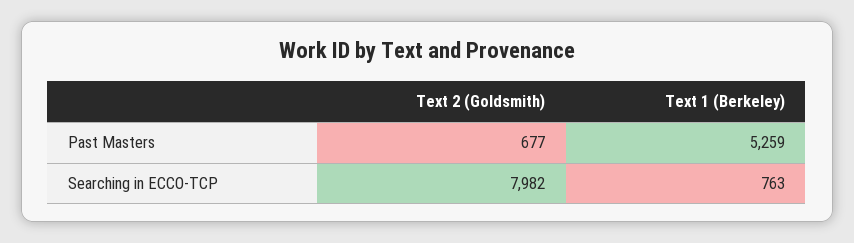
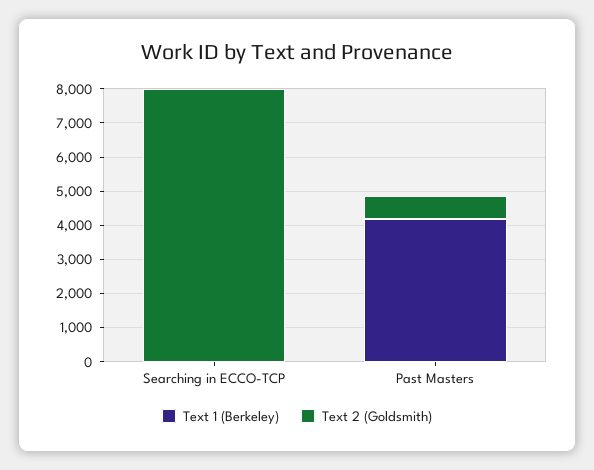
  {
    "Text 2 (Goldsmith)": {
      "Past Masters": 677,
      "Searching in ECCO-TCP": 7982
    },
    "Text 1 (Berkeley)": {
-     "Past Masters": 5259,
+     "Past Masters": 4250,
-     "Searching in ECCO-TCP": 763
+     "Searching in ECCO-TCP": 0
    }
  }

